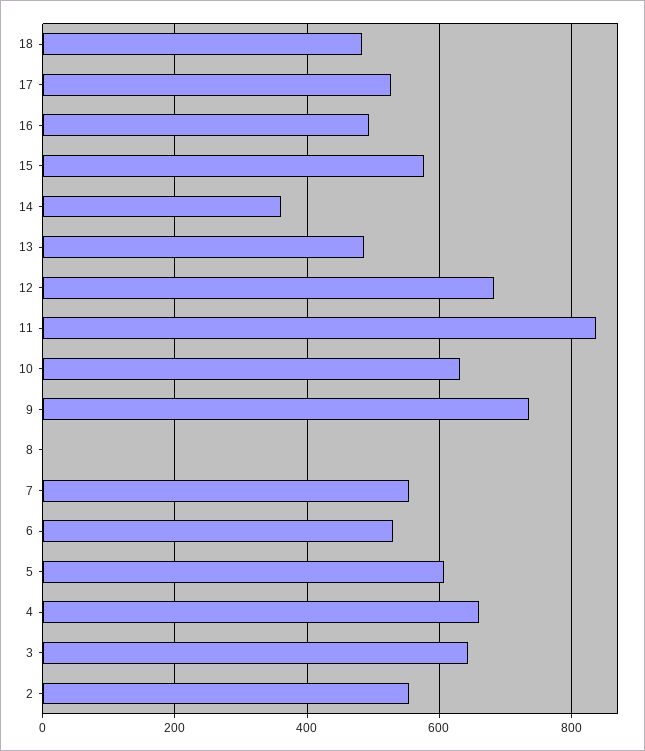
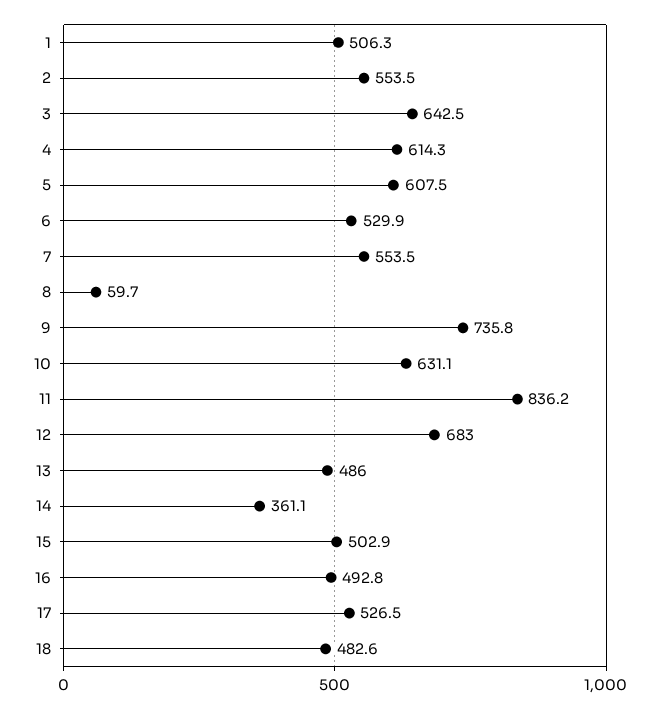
  {
    "18": 482.6,
    "17": 526.5,
    "16": 492.8,
-   "15": 580,
+   "15": 502.9,
    "14": 361.1,
    "13": 486,
    "12": 683,
    "11": 836.2,
    "10": 631.1,
    "9": 735.8,
-   "8": 0,
+   "8": 59.7,
    "7": 553.5,
    "6": 529.9,
    "5": 607.5,
-   "4": 660,
+   "4": 614.3,
    "3": 642.5,
-   "2": 553.5
+   "2": 553.5,
+   "1": 506.3
  }

